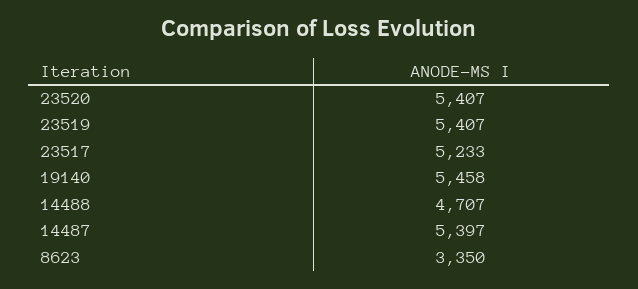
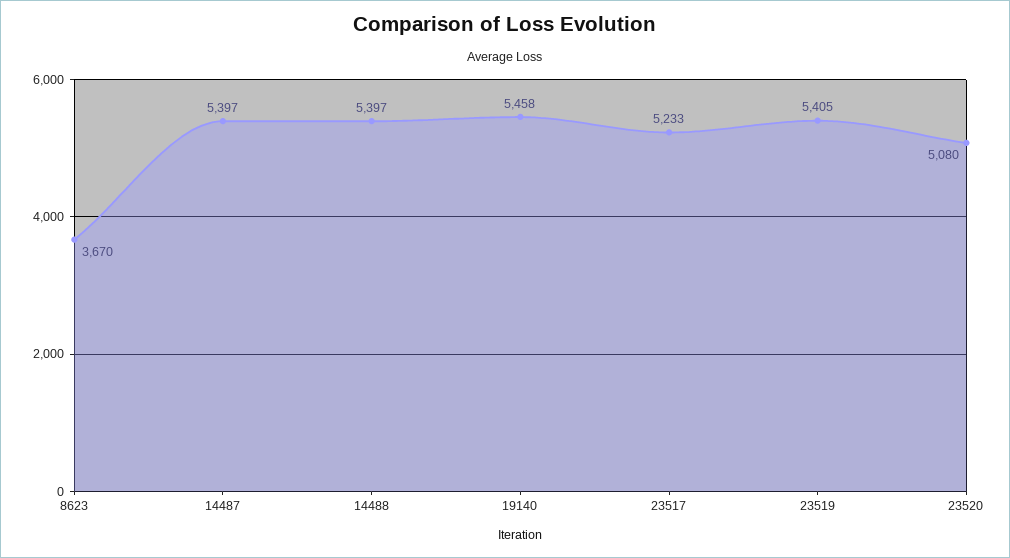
  {
-   "23520": 5407,
+   "23520": 5080,
-   "23519": 5407,
+   "23519": 5405,
    "23517": 5233,
    "19140": 5458,
-   "14488": 4707,
+   "14488": 5397,
    "14487": 5397,
-   "8623": 3350
+   "8623": 3670
  }

